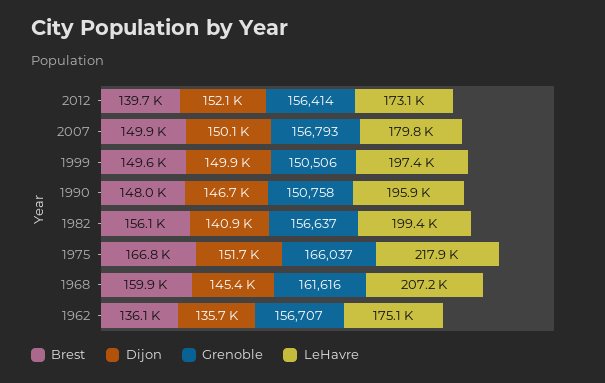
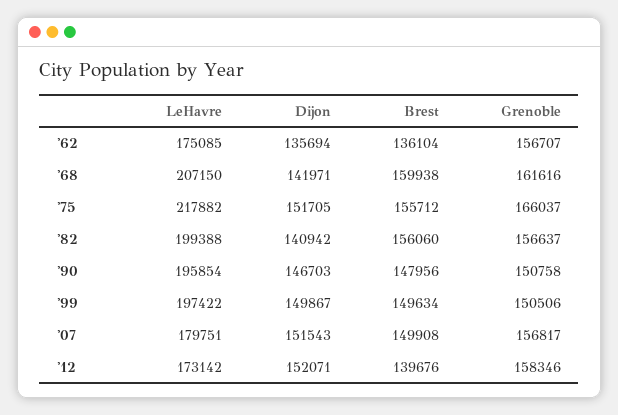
  {
    "Brest": {
      "2012": 139676,
      "2007": 149908,
      "1999": 149634,
      "1990": 147956,
      "1982": 156060,
-     "1975": 166800,
+     "1975": 155712,
      "1968": 159938,
      "1962": 136104
    },
    "Dijon": {
      "2012": 152071,
-     "2007": 150100,
+     "2007": 151543,
      "1999": 149867,
      "1990": 146703,
      "1982": 140942,
      "1975": 151705,
-     "1968": 145400,
+     "1968": 141971,
      "1962": 135694
    },
    "Grenoble": {
-     "2012": 156414,
+     "2012": 158346,
-     "2007": 156793,
+     "2007": 156817,
      "1999": 150506,
      "1990": 150758,
      "1982": 156637,
      "1975": 166037,
      "1968": 161616,
      "1962": 156707
    },
    "LeHavre": {
      "2012": 173142,
      "2007": 179751,
      "1999": 197422,
      "1990": 195854,
      "1982": 199388,
      "1975": 217882,
      "1968": 207150,
      "1962": 175085
    }
  }

